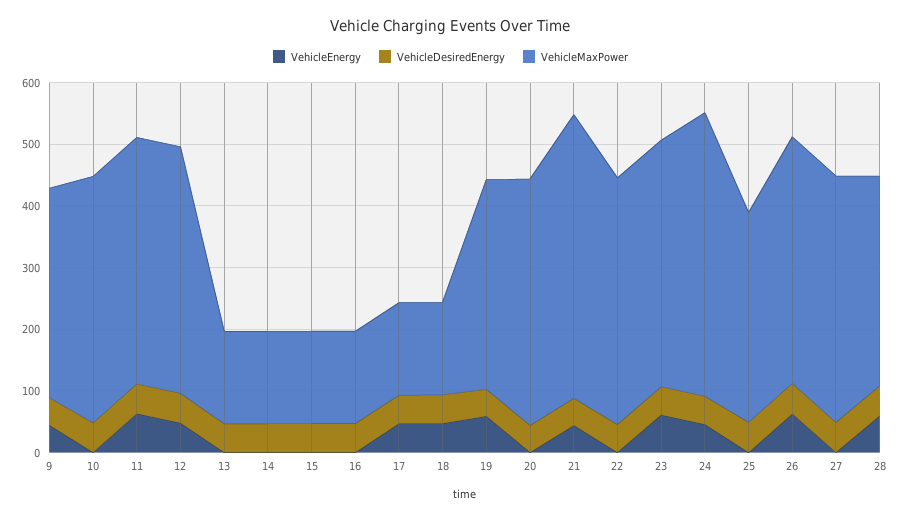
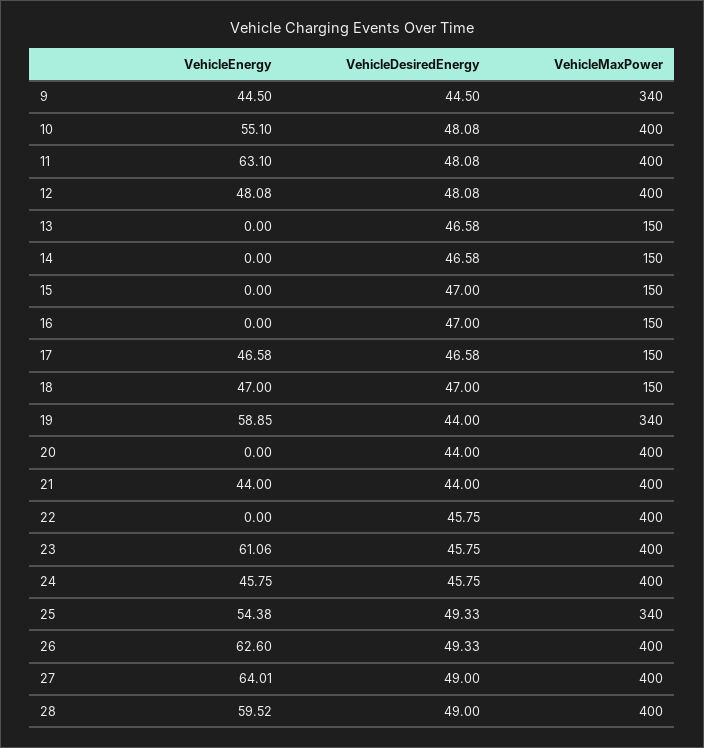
  {
    "VehicleEnergy": {
      "9": 44.5,
-     "10": 0,
+     "10": 55.1,
      "11": 63.1,
      "12": 48.08,
      "13": 0,
      "14": 0,
      "15": 0,
      "16": 0,
      "17": 46.58,
      "18": 47,
      "19": 58.85,
      "20": 0,
      "21": 44,
      "22": 0,
      "23": 61.06,
      "24": 45.75,
-     "25": 0,
+     "25": 54.38,
      "26": 62.6,
-     "27": 0,
+     "27": 64.01,
      "28": 59.52
    },
    "VehicleDesiredEnergy": {
      "9": 44.5,
      "10": 48.08,
      "11": 48.08,
      "12": 48.08,
      "13": 46.58,
      "14": 46.58,
      "15": 47,
      "16": 47,
      "17": 46.58,
      "18": 47,
      "19": 44,
      "20": 44,
      "21": 44,
      "22": 45.75,
      "23": 45.75,
      "24": 45.75,
      "25": 49.33,
      "26": 49.33,
      "27": 49,
      "28": 49
    },
    "VehicleMaxPower": {
      "9": 340,
      "10": 400,
      "11": 400,
      "12": 400,
      "13": 150,
      "14": 150,
      "15": 150,
      "16": 150,
      "17": 150,
      "18": 150,
      "19": 340,
      "20": 400,
-     "21": 460,
+     "21": 400,
      "22": 400,
      "23": 400,
-     "24": 460,
+     "24": 400,
      "25": 340,
      "26": 400,
      "27": 400,
-     "28": 340
+     "28": 400
    }
  }

